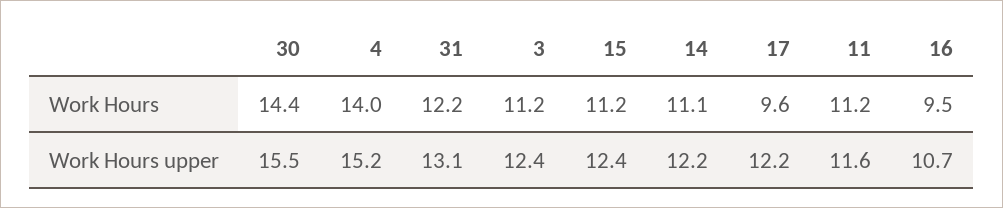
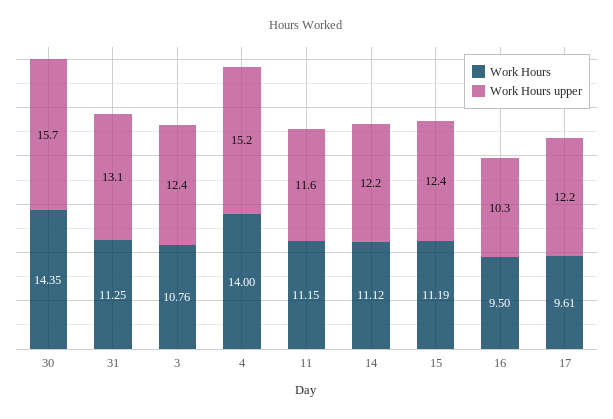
  {
    "Work Hours": {
      "30": 14.35,
      "4": 14,
-     "31": 12.2,
+     "31": 11.25,
-     "3": 11.2,
+     "3": 10.76,
      "15": 11.19,
      "14": 11.12,
      "17": 9.61,
      "11": 11.15,
      "16": 9.5
    },
    "Work Hours upper": {
-     "30": 15.5,
+     "30": 15.7,
      "4": 15.2,
      "31": 13.1,
      "3": 12.4,
      "15": 12.4,
      "14": 12.2,
      "17": 12.2,
      "11": 11.6,
-     "16": 10.7
+     "16": 10.3
    }
  }

